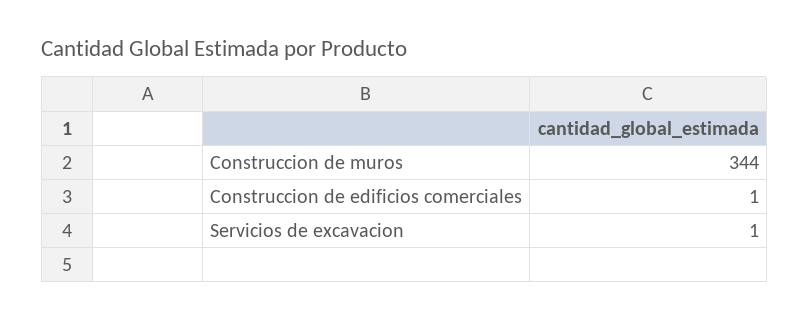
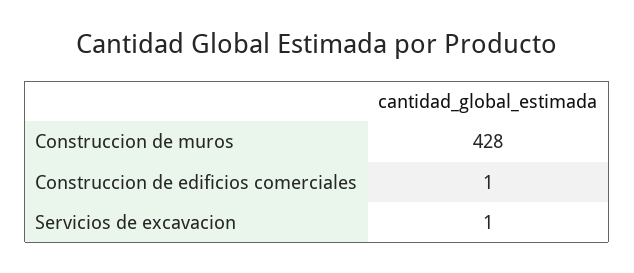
  {
-   "Construccion de muros": 344,
+   "Construccion de muros": 428,
    "Construccion de edificios comerciales": 1,
    "Servicios de excavacion": 1
  }

